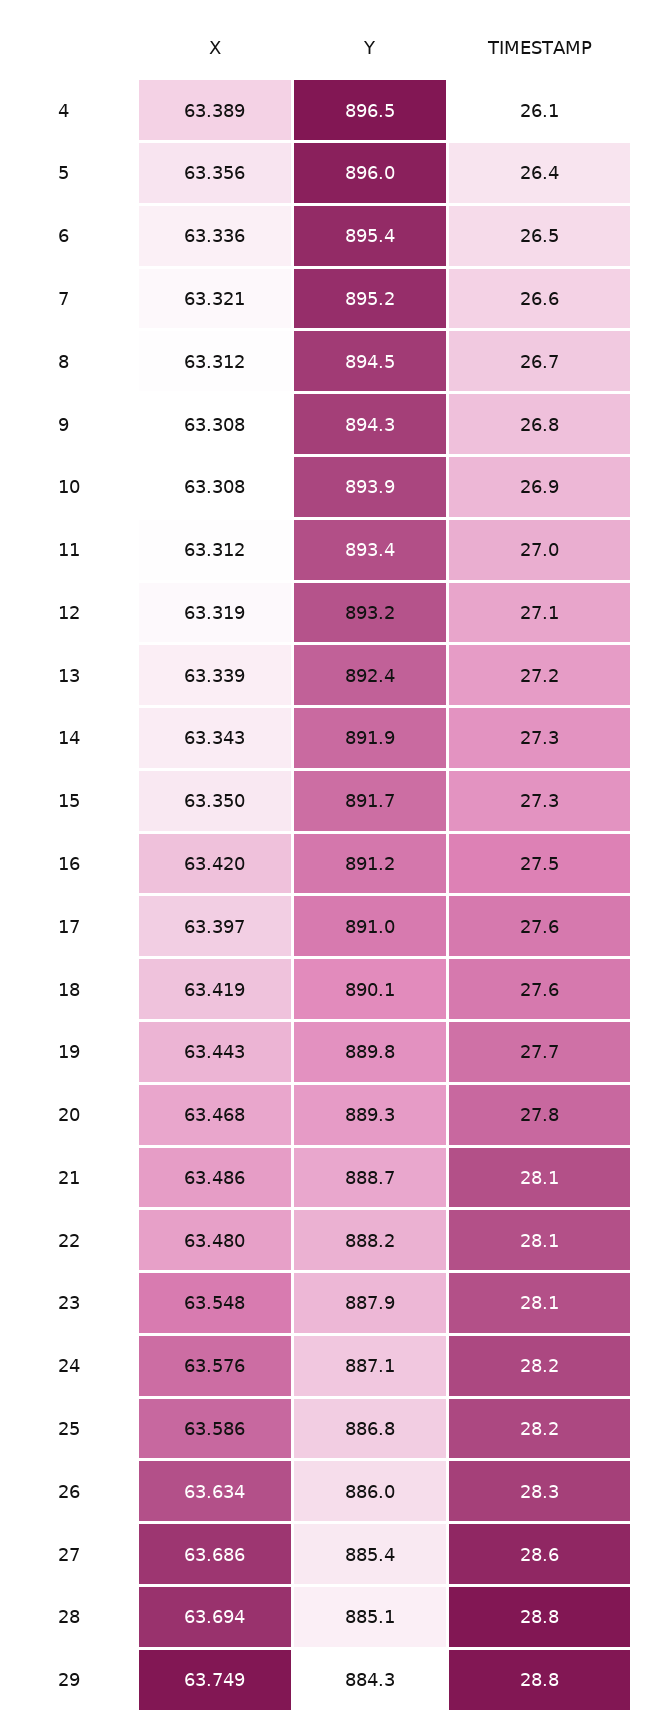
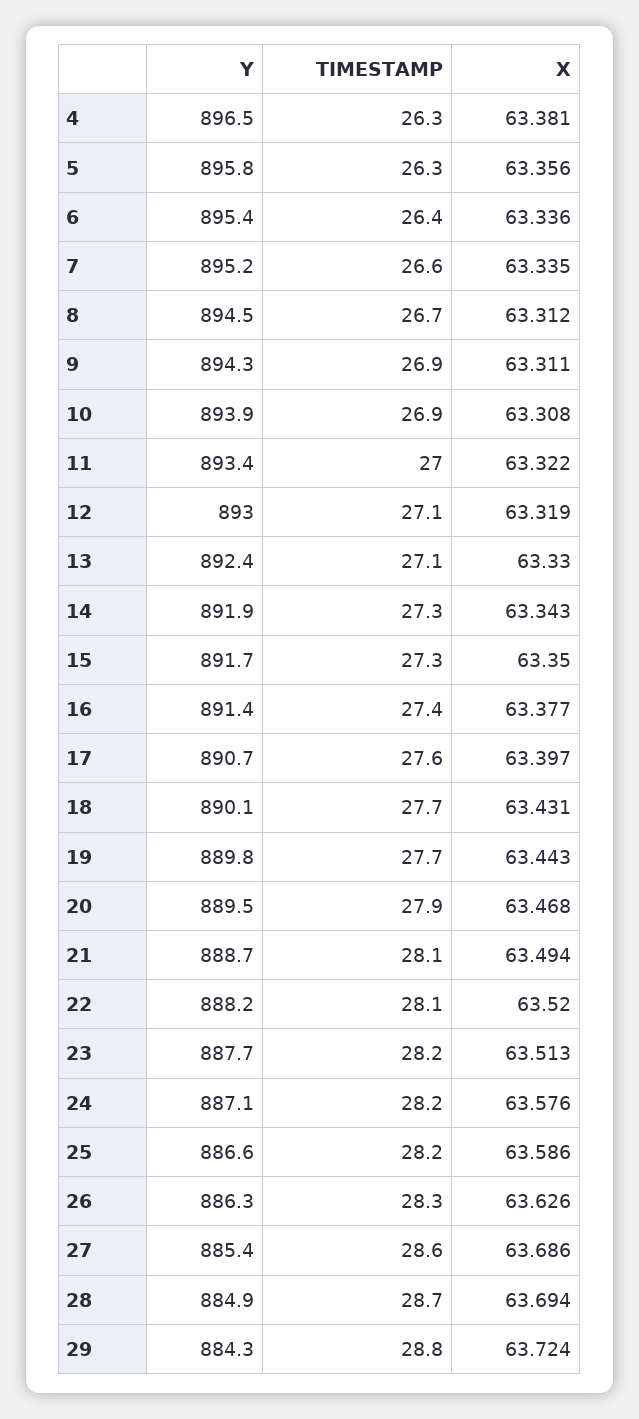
  {
    "X": {
-     "4": 63.389,
+     "4": 63.381,
      "5": 63.356,
      "6": 63.336,
-     "7": 63.321,
+     "7": 63.335,
      "8": 63.312,
-     "9": 63.308,
+     "9": 63.311,
      "10": 63.308,
-     "11": 63.312,
+     "11": 63.322,
      "12": 63.319,
-     "13": 63.339,
+     "13": 63.33,
      "14": 63.343,
      "15": 63.35,
-     "16": 63.42,
+     "16": 63.377,
      "17": 63.397,
-     "18": 63.419,
+     "18": 63.431,
      "19": 63.443,
      "20": 63.468,
-     "21": 63.486,
+     "21": 63.494,
-     "22": 63.48,
+     "22": 63.52,
-     "23": 63.548,
+     "23": 63.513,
      "24": 63.576,
      "25": 63.586,
-     "26": 63.634,
+     "26": 63.626,
      "27": 63.686,
      "28": 63.694,
-     "29": 63.749
+     "29": 63.724
    },
    "Y": {
      "4": 896.5,
-     "5": 896,
+     "5": 895.8,
      "6": 895.4,
      "7": 895.2,
      "8": 894.5,
      "9": 894.3,
      "10": 893.9,
      "11": 893.4,
-     "12": 893.2,
+     "12": 893,
      "13": 892.4,
      "14": 891.9,
      "15": 891.7,
-     "16": 891.2,
+     "16": 891.4,
-     "17": 891,
+     "17": 890.7,
      "18": 890.1,
      "19": 889.8,
-     "20": 889.3,
+     "20": 889.5,
      "21": 888.7,
      "22": 888.2,
-     "23": 887.9,
+     "23": 887.7,
      "24": 887.1,
-     "25": 886.8,
+     "25": 886.6,
-     "26": 886,
+     "26": 886.3,
      "27": 885.4,
-     "28": 885.1,
+     "28": 884.9,
      "29": 884.3
    },
    "TIMESTAMP": {
-     "4": 26.1,
+     "4": 26.3,
-     "5": 26.4,
+     "5": 26.3,
-     "6": 26.5,
+     "6": 26.4,
      "7": 26.6,
      "8": 26.7,
-     "9": 26.8,
+     "9": 26.9,
      "10": 26.9,
      "11": 27,
      "12": 27.1,
-     "13": 27.2,
+     "13": 27.1,
      "14": 27.3,
      "15": 27.3,
-     "16": 27.5,
+     "16": 27.4,
      "17": 27.6,
-     "18": 27.6,
+     "18": 27.7,
      "19": 27.7,
-     "20": 27.8,
+     "20": 27.9,
      "21": 28.1,
      "22": 28.1,
-     "23": 28.1,
+     "23": 28.2,
      "24": 28.2,
      "25": 28.2,
      "26": 28.3,
      "27": 28.6,
-     "28": 28.8,
+     "28": 28.7,
      "29": 28.8
    }
  }

